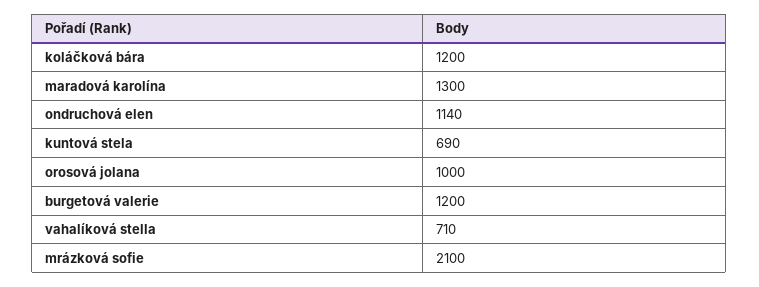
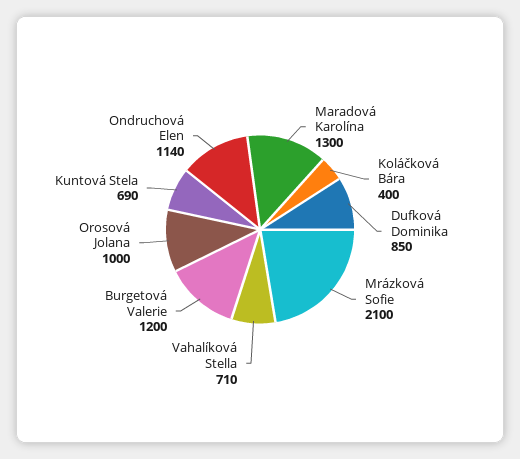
  {
-   "koláčková bára": 1200,
+   "koláčková bára": 400,
    "maradová karolína": 1300,
    "ondruchová elen": 1140,
    "kuntová stela": 690,
    "orosová jolana": 1000,
    "burgetová valerie": 1200,
    "vahalíková stella": 710,
-   "mrázková sofie": 2100
+   "mrázková sofie": 2100,
+   "Dufková Dominika": 850
  }

